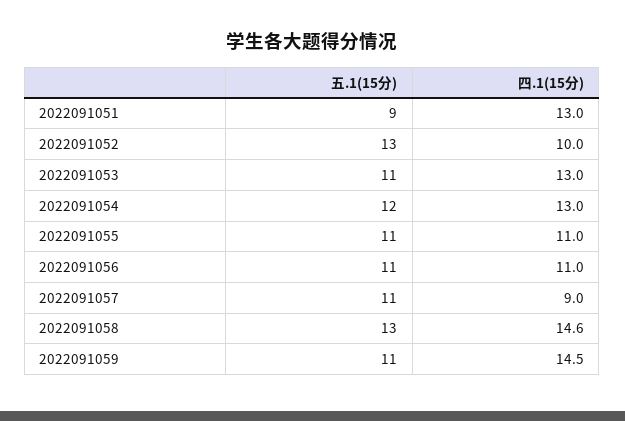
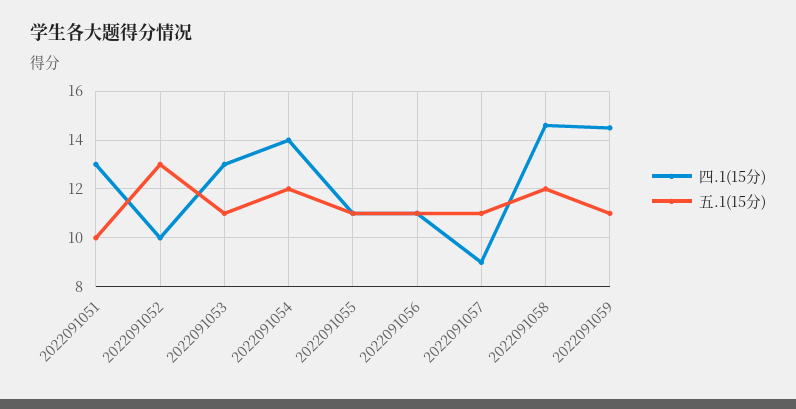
  {
    "五.1(15分)": {
-     "2022091051": 9,
+     "2022091051": 10,
      "2022091052": 13,
      "2022091053": 11,
      "2022091054": 12,
      "2022091055": 11,
      "2022091056": 11,
      "2022091057": 11,
-     "2022091058": 13,
+     "2022091058": 12,
      "2022091059": 11
    },
    "四.1(15分)": {
      "2022091051": 13,
      "2022091052": 10,
      "2022091053": 13,
-     "2022091054": 13,
+     "2022091054": 14,
      "2022091055": 11,
      "2022091056": 11,
      "2022091057": 9,
      "2022091058": 14.6,
      "2022091059": 14.5
    }
  }

